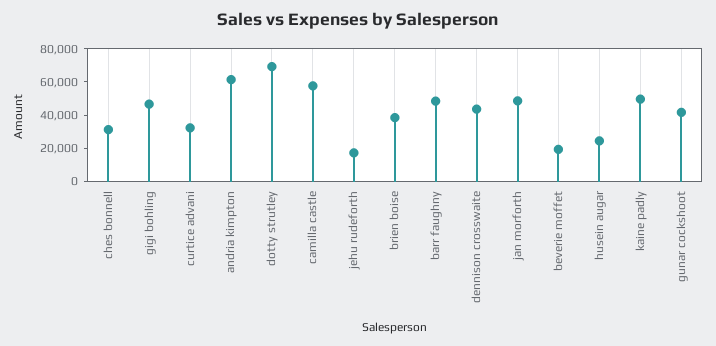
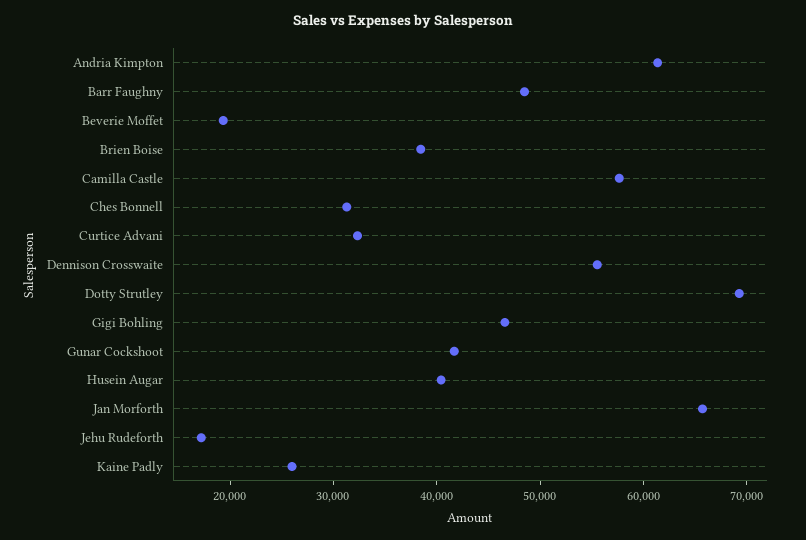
  {
    "ches bonnell": 32000,
    "gigi bohling": 46000,
    "curtice advani": 32000,
    "andria kimpton": 62000,
    "dotty strutley": 70000,
    "camilla castle": 58000,
    "jehu rudeforth": 18000,
    "brien boise": 38000,
    "barr faughny": 48000,
-   "dennison crosswaite": 45000,
+   "dennison crosswaite": 56000,
-   "jan morforth": 50000,
+   "jan morforth": 66000,
    "beverie moffet": 20000,
-   "husein augar": 25000,
+   "husein augar": 40000,
-   "kaine padly": 50000,
+   "kaine padly": 26000,
    "gunar cockshoot": 42000
  }

